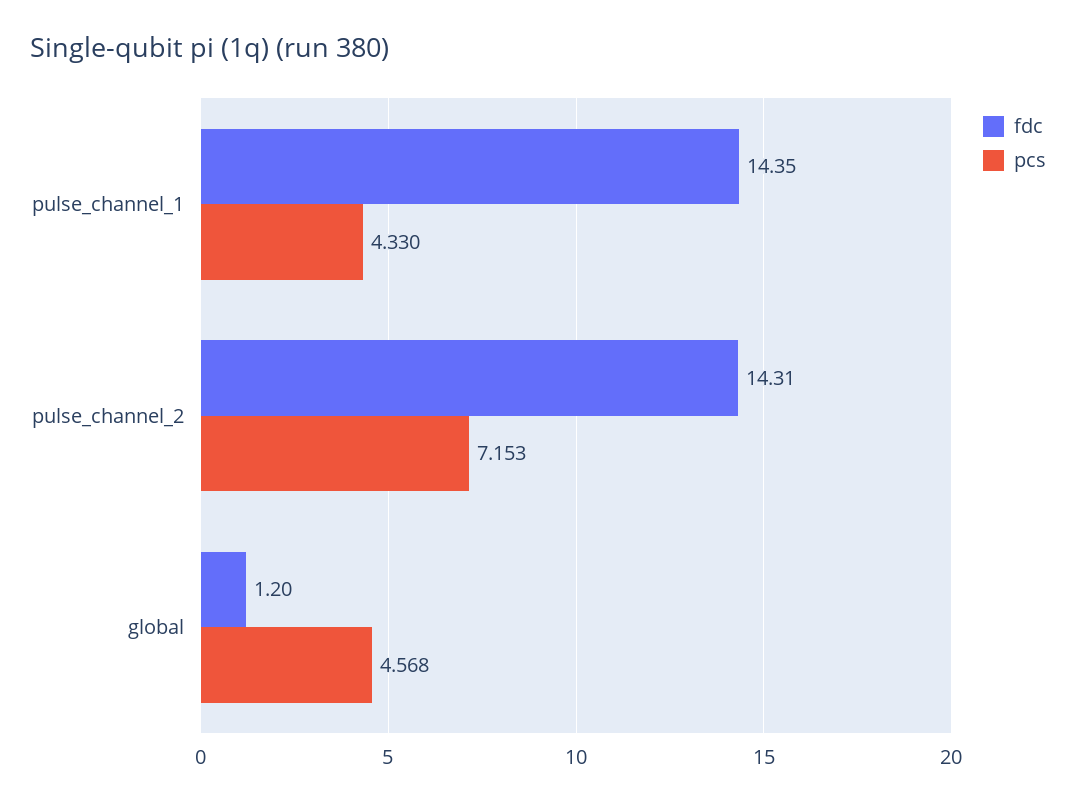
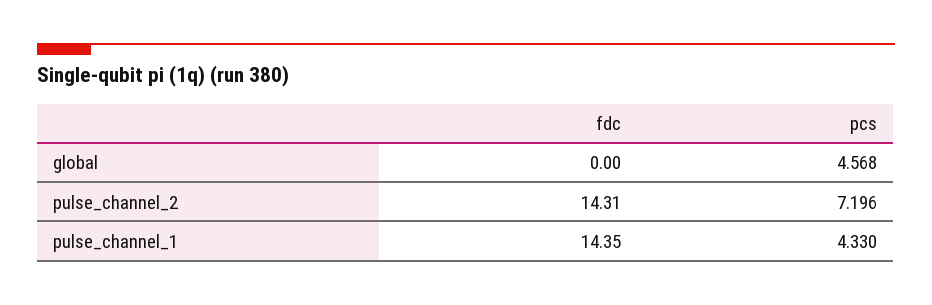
  {
    "fdc": {
      "pulse_channel_1": 14.35,
      "pulse_channel_2": 14.31,
-     "global": 1.2
+     "global": 0
    },
    "pcs": {
      "pulse_channel_1": 4.33,
-     "pulse_channel_2": 7.153,
+     "pulse_channel_2": 7.196,
      "global": 4.568
    }
  }

